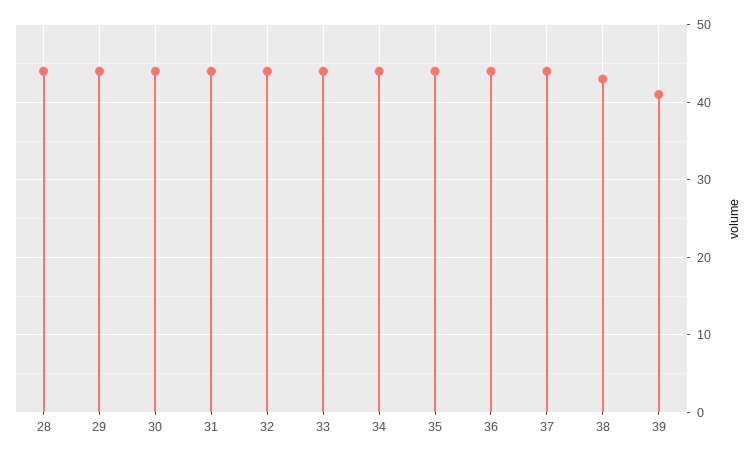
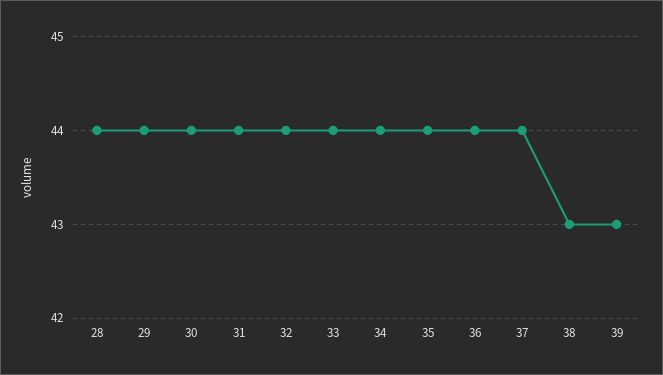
  {
    "28": 44,
    "29": 44,
    "30": 44,
    "31": 44,
    "32": 44,
    "33": 44,
    "34": 44,
    "35": 44,
    "36": 44,
    "37": 44,
    "38": 43,
-   "39": 41
+   "39": 43
  }

